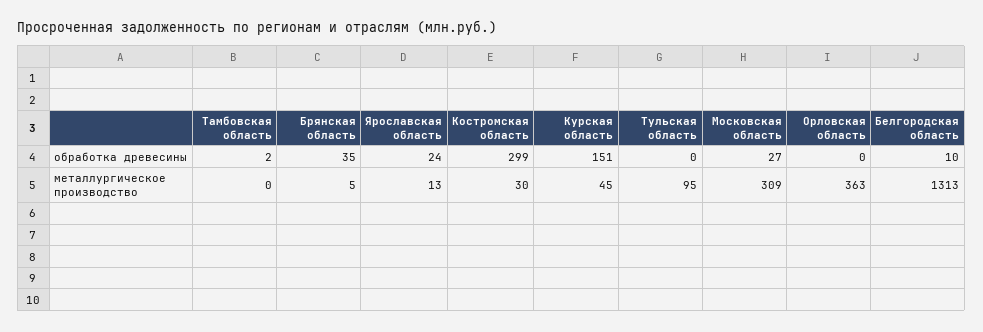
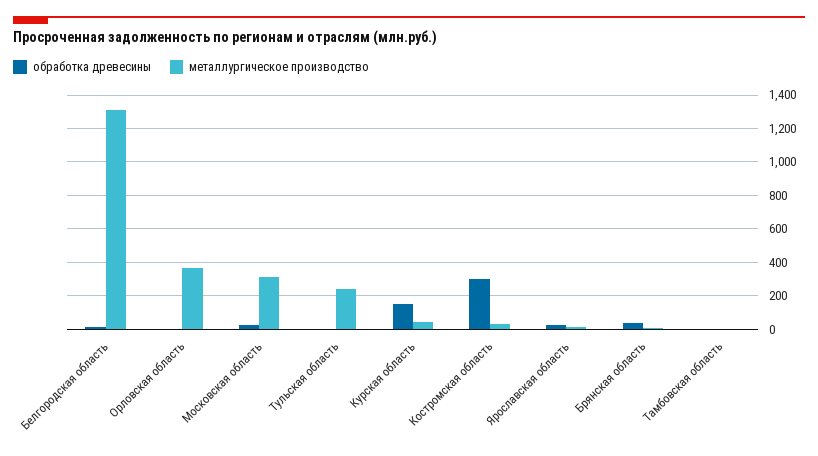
  {
    "обработка древесины": {
      "Тамбовская область": 2,
      "Брянская область": 35,
      "Ярославская область": 24,
      "Костромская область": 299,
      "Курская область": 151,
      "Тульская область": 0,
      "Московская область": 27,
      "Орловская область": 0,
      "Белгородская область": 10
    },
    "металлургическое производство": {
      "Тамбовская область": 0,
      "Брянская область": 5,
      "Ярославская область": 13,
      "Костромская область": 30,
      "Курская область": 45,
-     "Тульская область": 95,
+     "Тульская область": 250,
      "Московская область": 309,
      "Орловская область": 363,
      "Белгородская область": 1313
    }
  }

